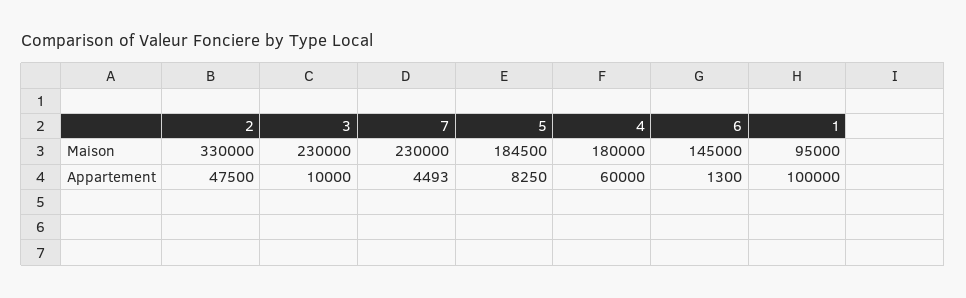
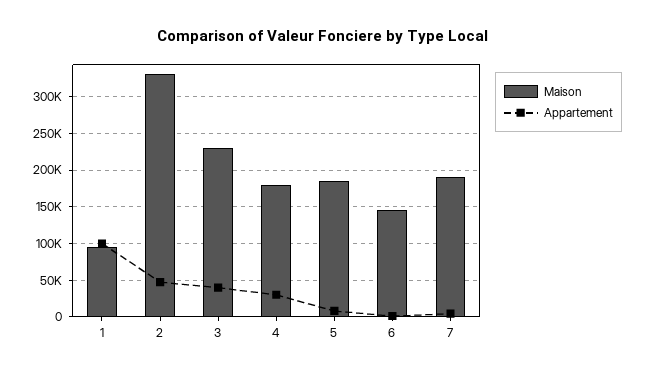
  {
    "Maison": {
      "2": 330000,
      "3": 230000,
-     "7": 230000,
+     "7": 190000,
      "5": 184500,
      "4": 180000,
      "6": 145000,
      "1": 95000
    },
    "Appartement": {
      "2": 47500,
-     "3": 10000,
+     "3": 40000,
      "7": 4493,
      "5": 8250,
-     "4": 60000,
+     "4": 30000,
      "6": 1300,
      "1": 100000
    }
  }

